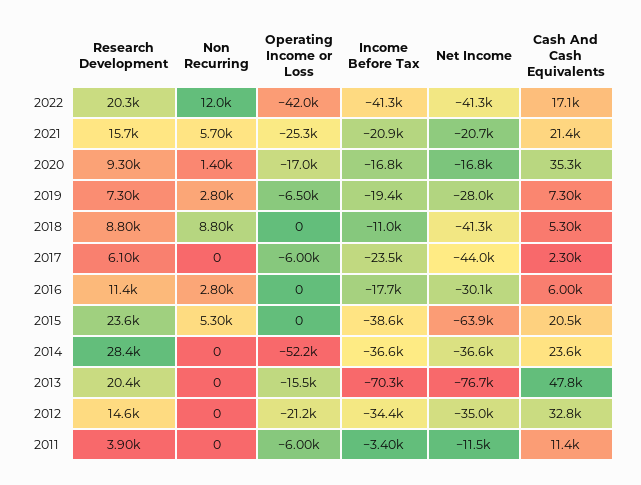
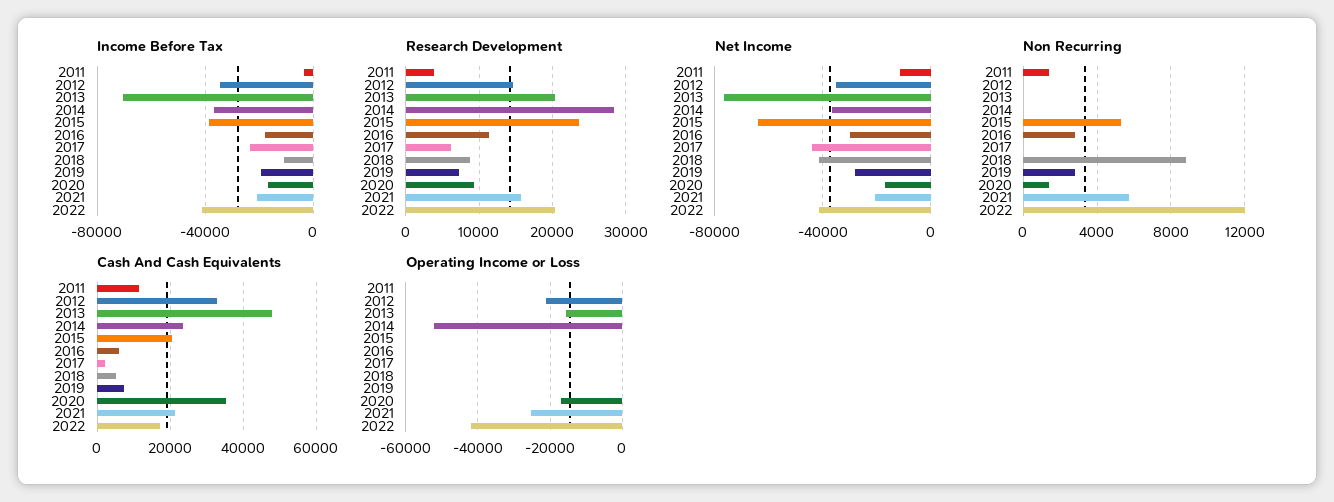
  {
    "Research Development": {
      "2022": 20300,
      "2021": 15700,
      "2020": 9300,
      "2019": 7300,
      "2018": 8800,
      "2017": 6100,
      "2016": 11400,
      "2015": 23600,
      "2014": 28400,
      "2013": 20400,
      "2012": 14600,
      "2011": 3900
    },
    "Non Recurring": {
      "2022": 12000,
      "2021": 5700,
      "2020": 1400,
      "2019": 2800,
      "2018": 8800,
      "2017": 0,
      "2016": 2800,
      "2015": 5300,
      "2014": 0,
      "2013": 0,
      "2012": 0,
-     "2011": 0
+     "2011": 1500
    },
    "Operating Income or Loss": {
      "2022": -42000,
      "2021": -25300,
      "2020": -17000,
-     "2019": -6500,
+     "2019": 0,
      "2018": 0,
-     "2017": -6000,
+     "2017": 0,
      "2016": 0,
      "2015": 0,
      "2014": -52200,
      "2013": -15500,
      "2012": -21200,
-     "2011": -6000
+     "2011": 0
    },
    "Income Before Tax": {
      "2022": -41300,
      "2021": -20900,
      "2020": -16800,
      "2019": -19400,
      "2018": -11000,
      "2017": -23500,
      "2016": -17700,
      "2015": -38600,
      "2014": -36600,
      "2013": -70300,
      "2012": -34400,
      "2011": -3400
    },
    "Net Income": {
      "2022": -41300,
      "2021": -20700,
      "2020": -16800,
      "2019": -28000,
      "2018": -41300,
      "2017": -44000,
      "2016": -30100,
      "2015": -63900,
      "2014": -36600,
      "2013": -76700,
      "2012": -35000,
      "2011": -11500
    },
    "Cash And Cash Equivalents": {
      "2022": 17100,
      "2021": 21400,
      "2020": 35300,
      "2019": 7300,
      "2018": 5300,
      "2017": 2300,
      "2016": 6000,
      "2015": 20500,
      "2014": 23600,
      "2013": 47800,
      "2012": 32800,
      "2011": 11400
    }
  }

